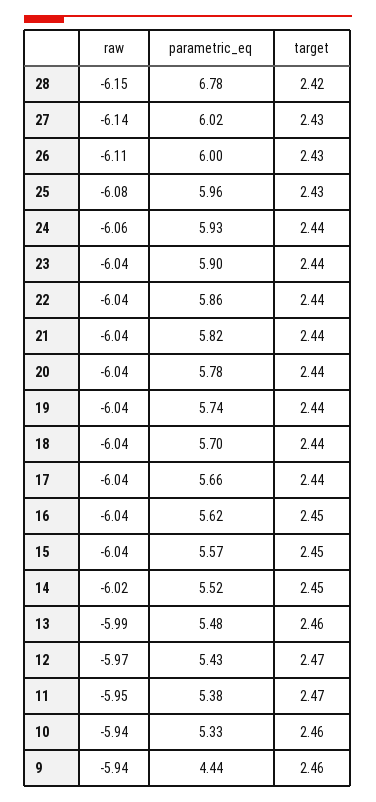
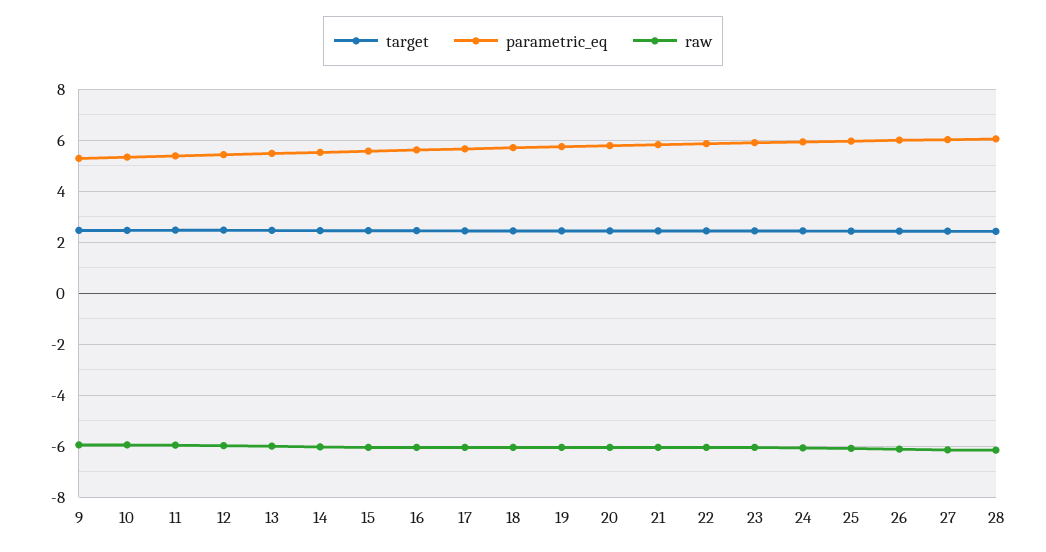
  {
    "raw": {
      "28": -6.15,
      "27": -6.14,
      "26": -6.11,
      "25": -6.08,
      "24": -6.06,
      "23": -6.04,
      "22": -6.04,
      "21": -6.04,
      "20": -6.04,
      "19": -6.04,
      "18": -6.04,
      "17": -6.04,
      "16": -6.04,
      "15": -6.04,
      "14": -6.02,
      "13": -5.99,
      "12": -5.97,
      "11": -5.95,
      "10": -5.94,
      "9": -5.94
    },
    "parametric_eq": {
-     "28": 6.78,
+     "28": 6,
      "27": 6.02,
      "26": 6,
      "25": 5.96,
      "24": 5.93,
      "23": 5.9,
      "22": 5.86,
      "21": 5.82,
      "20": 5.78,
      "19": 5.74,
      "18": 5.7,
      "17": 5.66,
      "16": 5.62,
      "15": 5.57,
      "14": 5.52,
      "13": 5.48,
      "12": 5.43,
      "11": 5.38,
      "10": 5.33,
-     "9": 4.44
+     "9": 5.25
    },
    "target": {
      "28": 2.42,
      "27": 2.43,
      "26": 2.43,
      "25": 2.43,
      "24": 2.44,
      "23": 2.44,
      "22": 2.44,
      "21": 2.44,
      "20": 2.44,
      "19": 2.44,
      "18": 2.44,
      "17": 2.44,
      "16": 2.45,
      "15": 2.45,
      "14": 2.45,
      "13": 2.46,
      "12": 2.47,
      "11": 2.47,
      "10": 2.46,
      "9": 2.46
    }
  }

